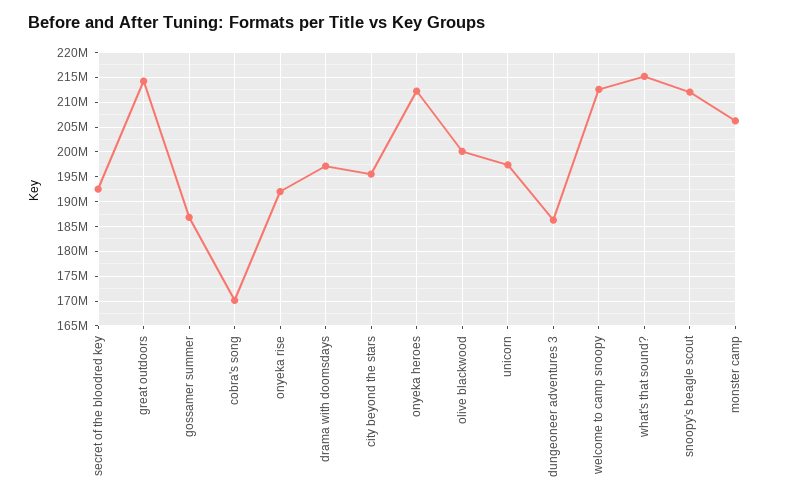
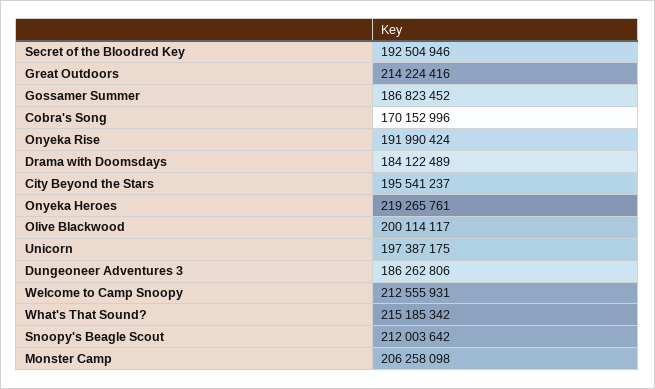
  {
    "secret of the bloodred key": 192504946,
    "great outdoors": 214224416,
    "gossamer summer": 186823452,
    "cobra's song": 170152996,
    "onyeka rise": 191990424,
-   "drama with doomsdays": 197500000,
+   "drama with doomsdays": 184122489,
    "city beyond the stars": 195541237,
-   "onyeka heroes": 212500000,
+   "onyeka heroes": 219265761,
    "olive blackwood": 200114117,
    "unicorn": 197387175,
    "dungeoneer adventures 3": 186262806,
    "welcome to camp snoopy": 212555931,
    "what's that sound?": 215185342,
    "snoopy's beagle scout": 212003642,
    "monster camp": 206258098
  }

